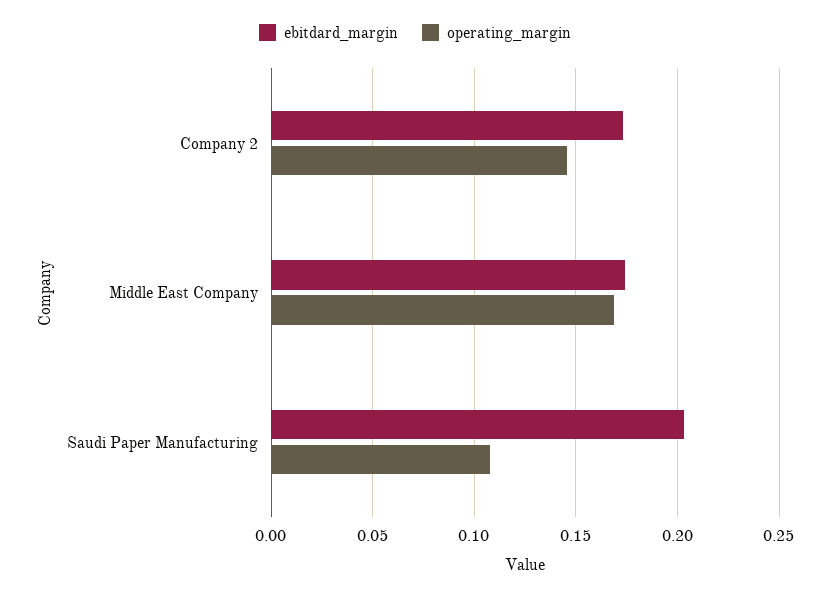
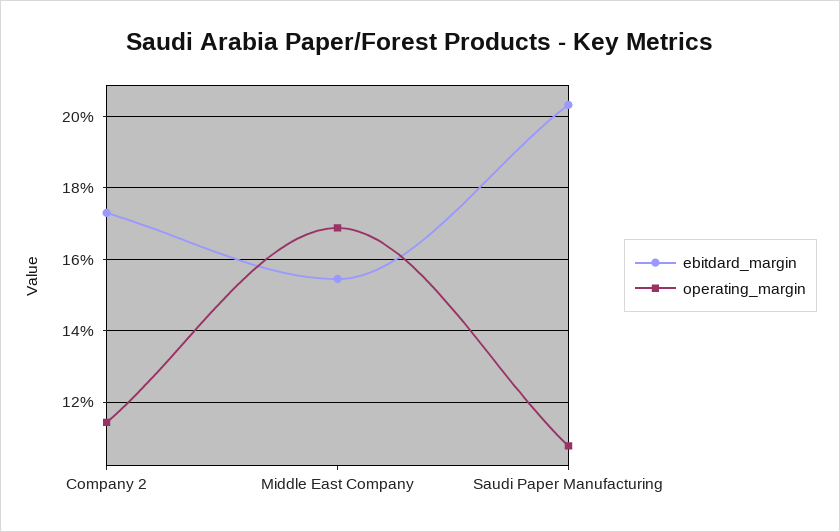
  {
    "ebitdard_margin": {
      "Company 2": 0.174,
-     "Middle East Company": 0.175,
+     "Middle East Company": 0.154,
      "Saudi Paper Manufacturing": 0.204
    },
    "operating_margin": {
-     "Company 2": 0.145,
+     "Company 2": 0.114,
      "Middle East Company": 0.168,
      "Saudi Paper Manufacturing": 0.108
    }
  }

